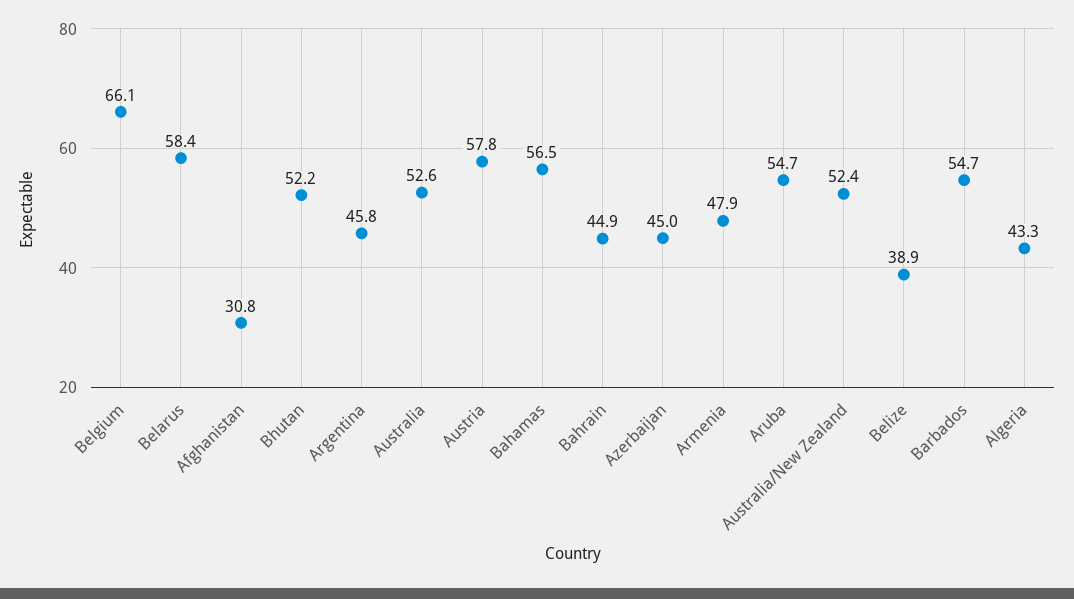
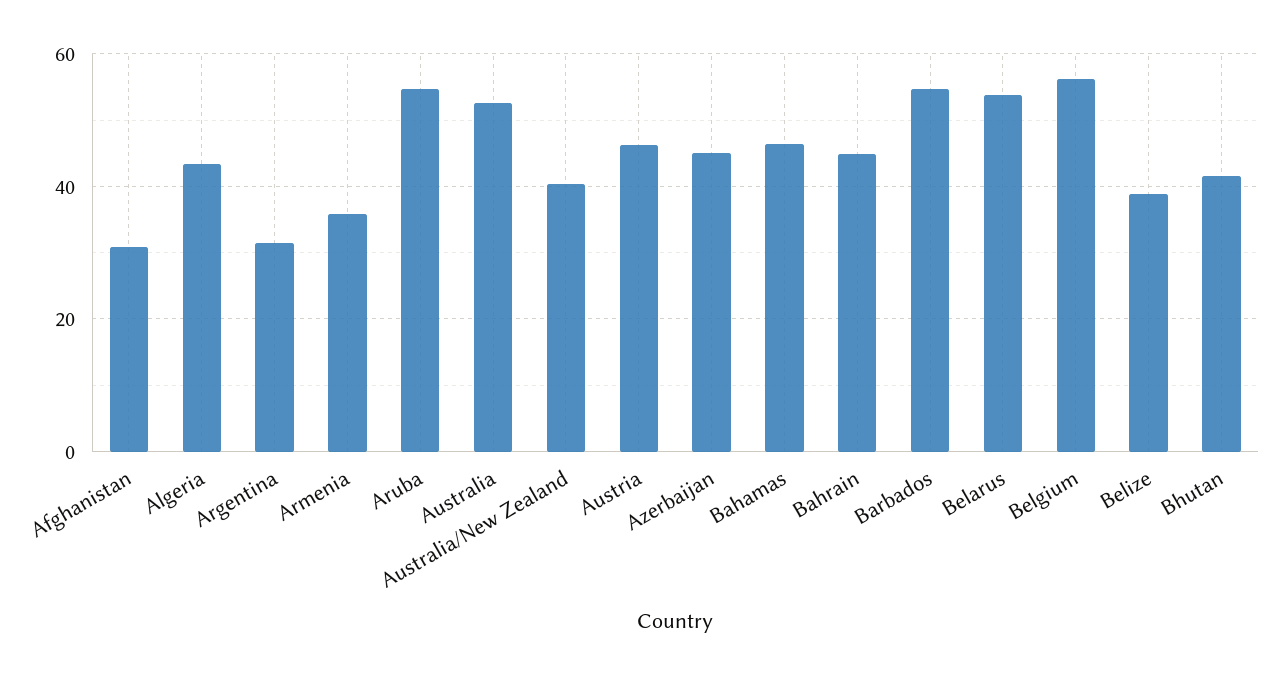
  {
-   "Belgium": 66.1,
+   "Belgium": 56,
-   "Belarus": 58.4,
+   "Belarus": 54,
    "Afghanistan": 30.8,
-   "Bhutan": 52.2,
+   "Bhutan": 42,
-   "Argentina": 45.8,
+   "Argentina": 32,
    "Australia": 52.6,
-   "Austria": 57.8,
+   "Austria": 46,
-   "Bahamas": 56.5,
+   "Bahamas": 46,
    "Bahrain": 44.9,
    "Azerbaijan": 45,
-   "Armenia": 47.9,
+   "Armenia": 36,
    "Aruba": 54.7,
-   "Australia/New Zealand": 52.4,
+   "Australia/New Zealand": 40,
    "Belize": 38.9,
    "Barbados": 54.7,
    "Algeria": 43.3
  }

